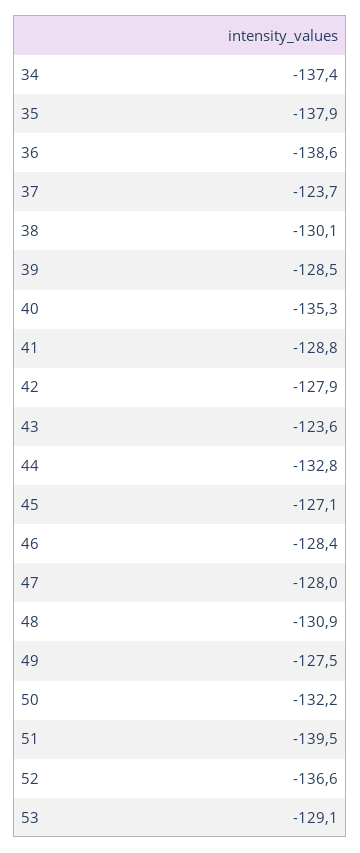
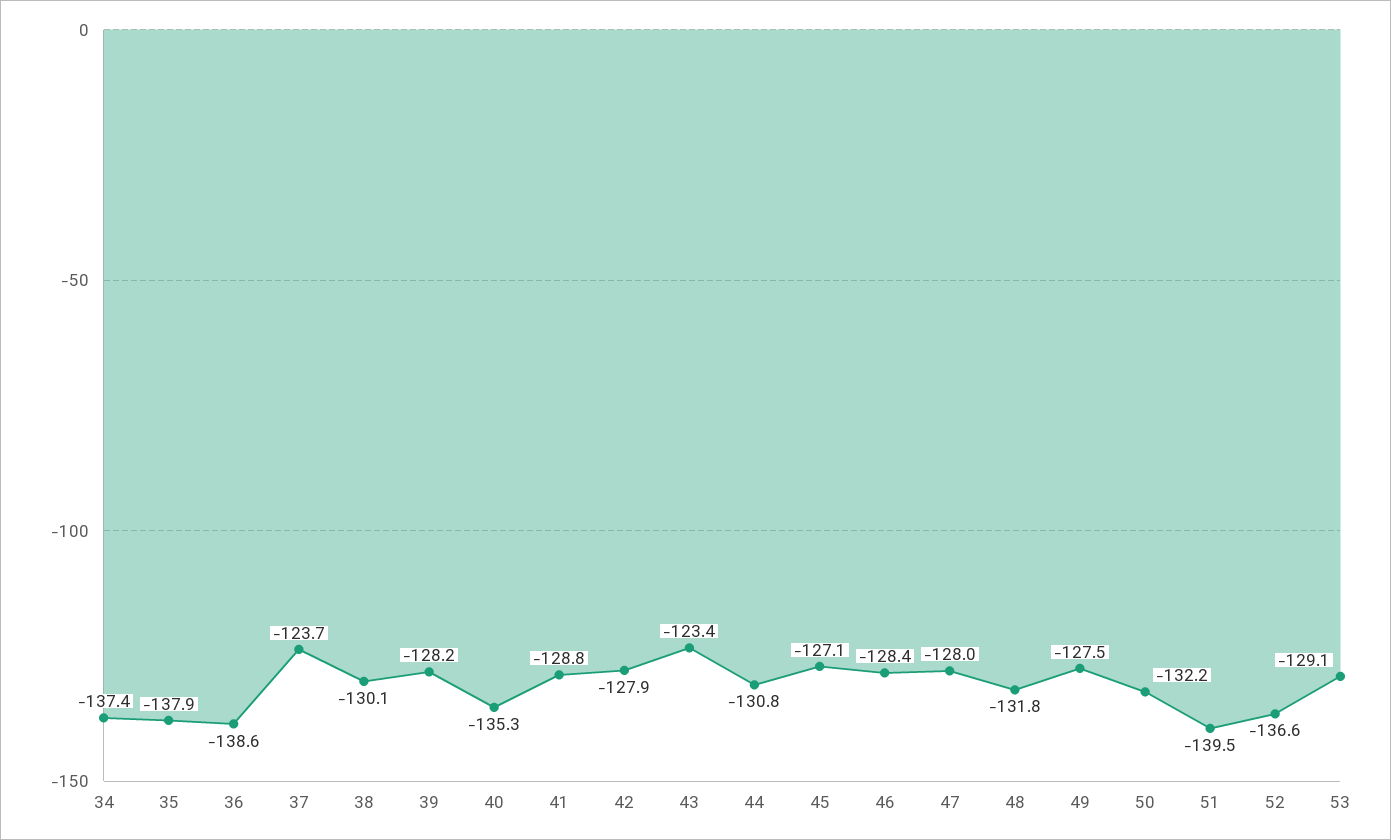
  {
    "34": -137.4,
    "35": -137.9,
    "36": -138.6,
    "37": -123.7,
    "38": -130.1,
-   "39": -128.5,
+   "39": -128.2,
    "40": -135.3,
    "41": -128.8,
    "42": -127.9,
-   "43": -123.6,
+   "43": -123.4,
-   "44": -132.8,
+   "44": -130.8,
    "45": -127.1,
    "46": -128.4,
    "47": -128,
-   "48": -130.9,
+   "48": -131.8,
    "49": -127.5,
    "50": -132.2,
    "51": -139.5,
    "52": -136.6,
    "53": -129.1
  }

